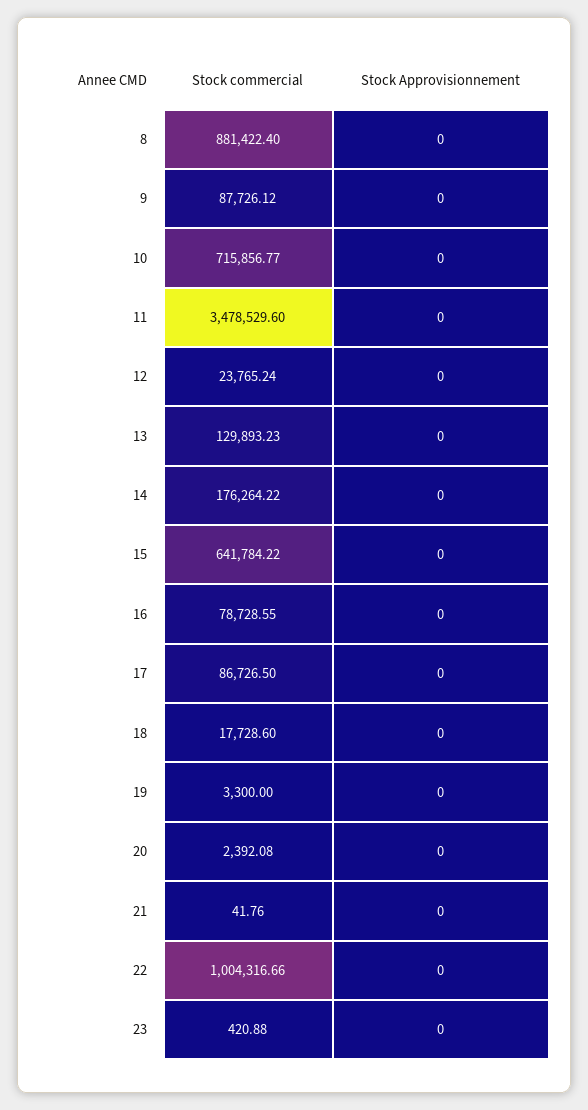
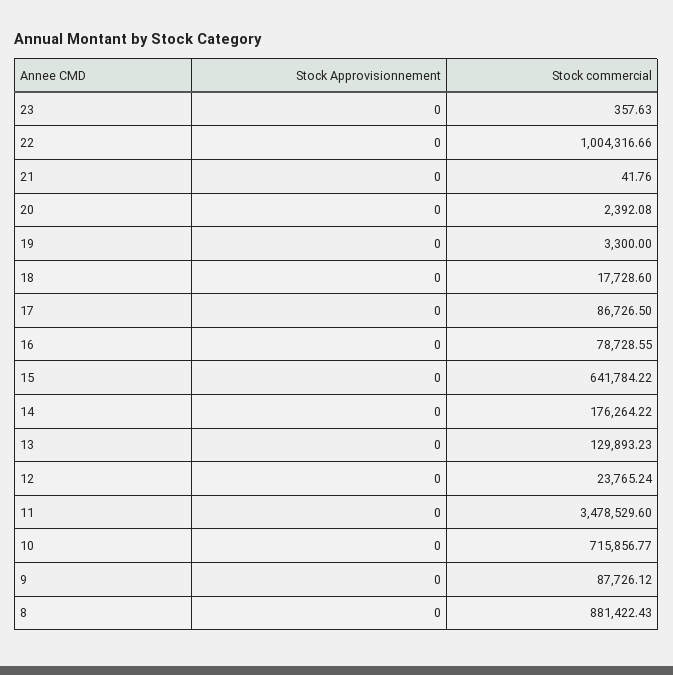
  {
    "Stock commercial": {
-     "8": 881422.4,
+     "8": 881422.43,
      "9": 87726.12,
      "10": 715856.77,
      "11": 3478529.6,
      "12": 23765.24,
      "13": 129893.23,
      "14": 176264.22,
      "15": 641784.22,
      "16": 78728.55,
      "17": 86726.5,
      "18": 17728.6,
      "19": 3300,
      "20": 2392.08,
      "21": 41.76,
      "22": 1004316.66,
-     "23": 420.88
+     "23": 357.63
    },
    "Stock Approvisionnement": {
      "8": 0,
      "9": 0,
      "10": 0,
      "11": 0,
      "12": 0,
      "13": 0,
      "14": 0,
      "15": 0,
      "16": 0,
      "17": 0,
      "18": 0,
      "19": 0,
      "20": 0,
      "21": 0,
      "22": 0,
      "23": 0
    }
  }

